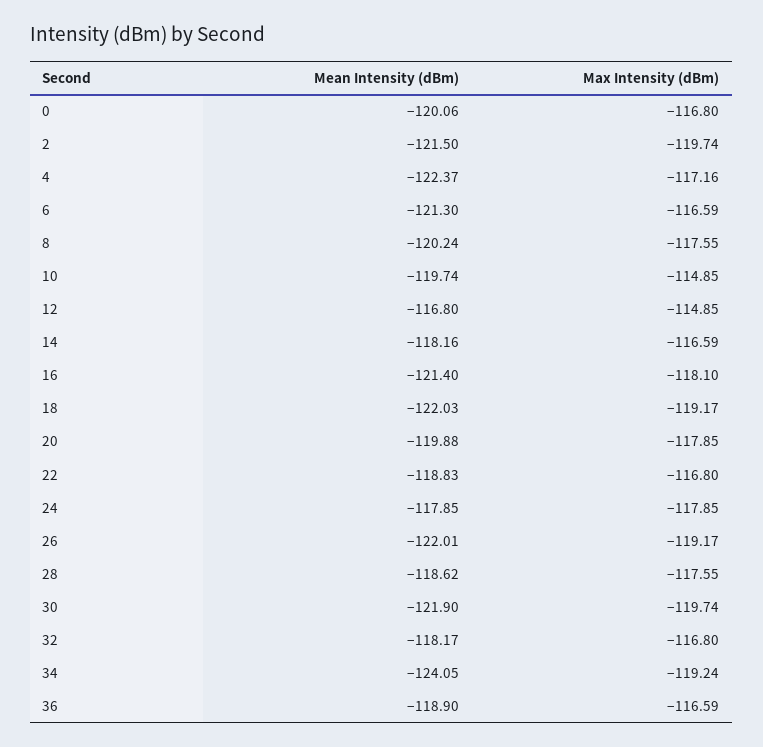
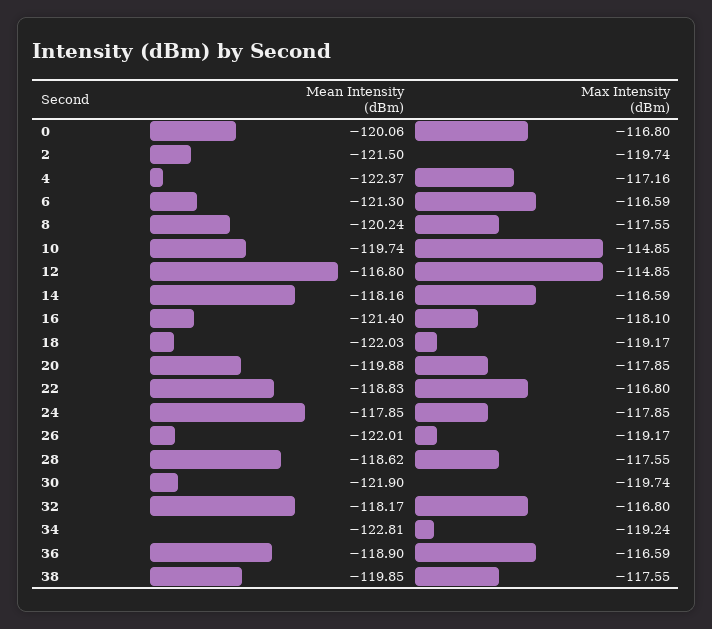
  {
    "Mean Intensity (dBm)": {
      "0": -120.06,
      "2": -121.5,
      "4": -122.37,
      "6": -121.3,
      "8": -120.24,
      "10": -119.74,
      "12": -116.8,
      "14": -118.16,
      "16": -121.4,
      "18": -122.03,
      "20": -119.88,
      "22": -118.83,
      "24": -117.85,
      "26": -122.01,
      "28": -118.62,
      "30": -121.9,
      "32": -118.17,
-     "34": -124.05,
+     "34": -122.81,
-     "36": -118.9
+     "36": -118.9,
+     "38": -119.85
    },
    "Max Intensity (dBm)": {
      "0": -116.8,
      "2": -119.74,
      "4": -117.16,
      "6": -116.59,
      "8": -117.55,
      "10": -114.85,
      "12": -114.85,
      "14": -116.59,
      "16": -118.1,
      "18": -119.17,
      "20": -117.85,
      "22": -116.8,
      "24": -117.85,
      "26": -119.17,
      "28": -117.55,
      "30": -119.74,
      "32": -116.8,
      "34": -119.24,
-     "36": -116.59
+     "36": -116.59,
+     "38": -117.55
    }
  }

